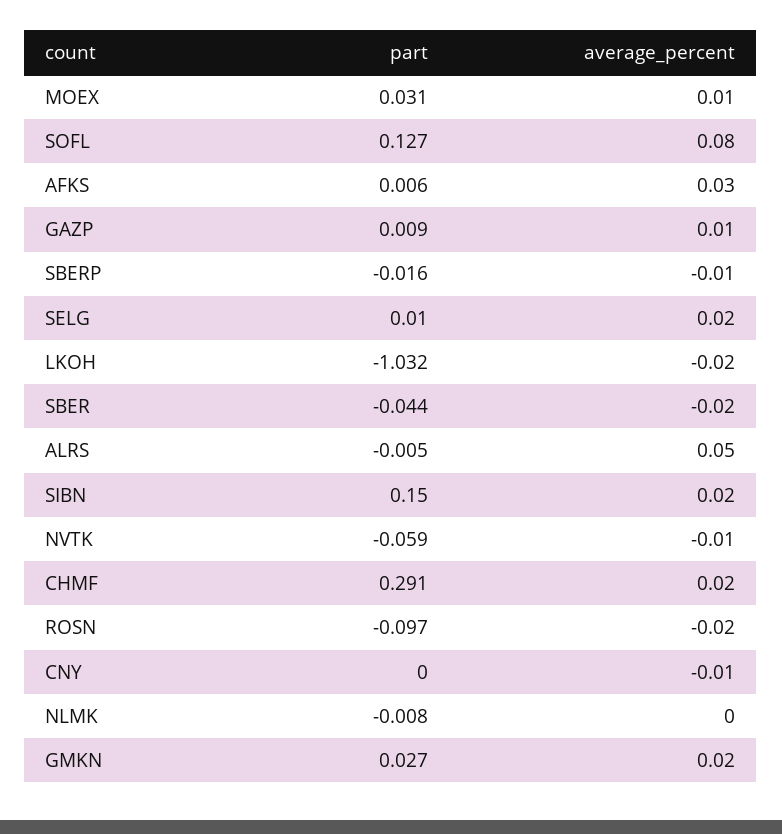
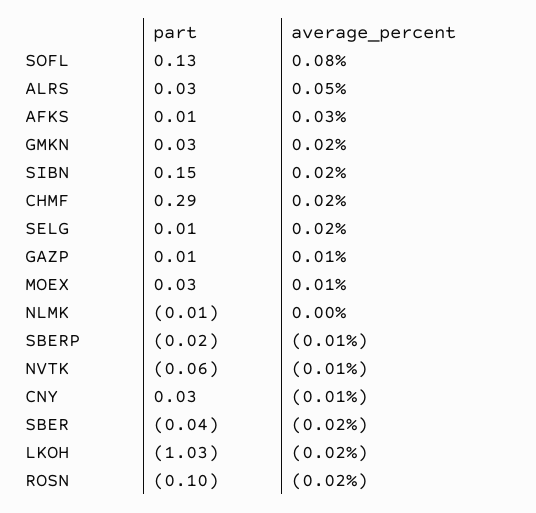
  {
    "part": {
      "MOEX": 0.031,
      "SOFL": 0.127,
      "AFKS": 0.006,
      "GAZP": 0.009,
      "SBERP": -0.016,
      "SELG": 0.01,
      "LKOH": -1.032,
      "SBER": -0.044,
-     "ALRS": -0.005,
+     "ALRS": 0.03,
      "SIBN": 0.15,
      "NVTK": -0.059,
      "CHMF": 0.291,
      "ROSN": -0.097,
-     "CNY": 0,
+     "CNY": 0.03,
      "NLMK": -0.008,
      "GMKN": 0.027
    },
    "average_percent": {
      "MOEX": 0.01,
      "SOFL": 0.08,
      "AFKS": 0.03,
      "GAZP": 0.01,
      "SBERP": -0.01,
      "SELG": 0.02,
      "LKOH": -0.02,
      "SBER": -0.02,
      "ALRS": 0.05,
      "SIBN": 0.02,
      "NVTK": -0.01,
      "CHMF": 0.02,
      "ROSN": -0.02,
      "CNY": -0.01,
      "NLMK": 0,
      "GMKN": 0.02
    }
  }

